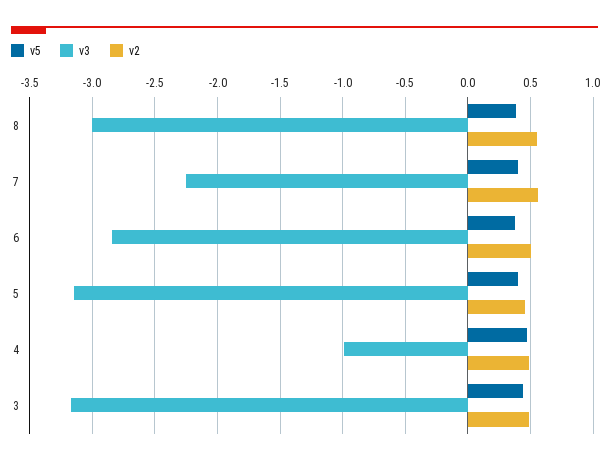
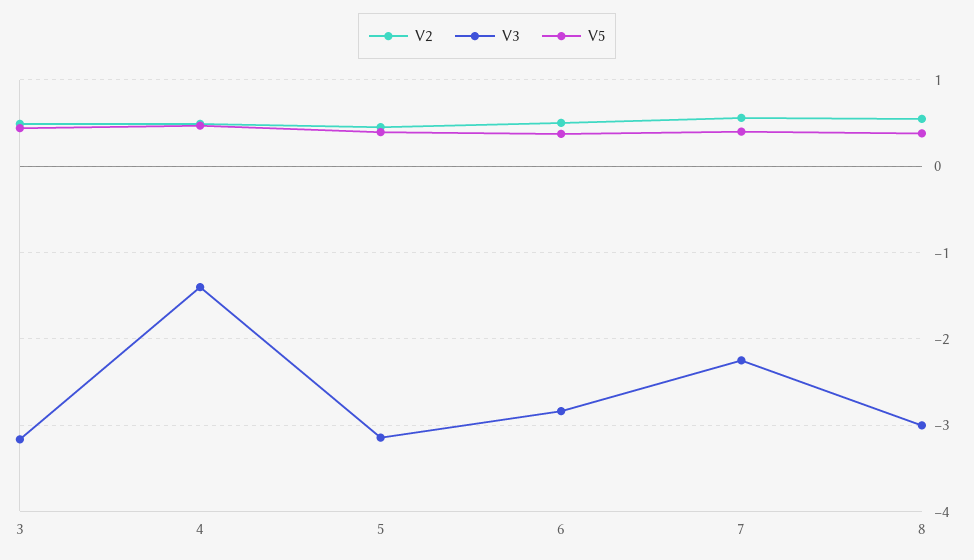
  {
    "v5": {
      "8": 0.4,
      "7": 0.4,
      "6": 0.35,
      "5": 0.4,
      "4": 0.45,
      "3": 0.45
    },
    "v3": {
      "8": -3,
      "7": -2.25,
      "6": -2.85,
      "5": -3.15,
-     "4": -1,
+     "4": -1.4,
      "3": -3.15
    },
    "v2": {
      "8": 0.55,
      "7": 0.55,
      "6": 0.5,
      "5": 0.45,
      "4": 0.5,
      "3": 0.5
    }
  }

